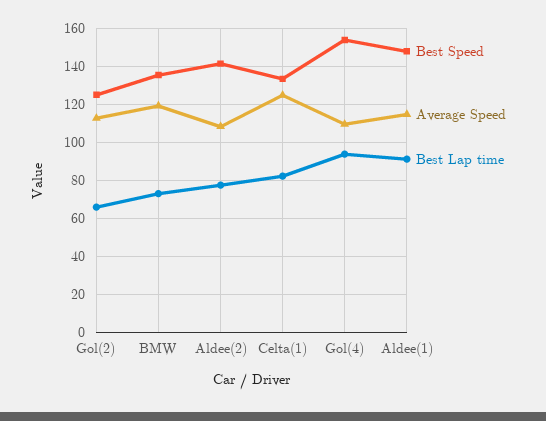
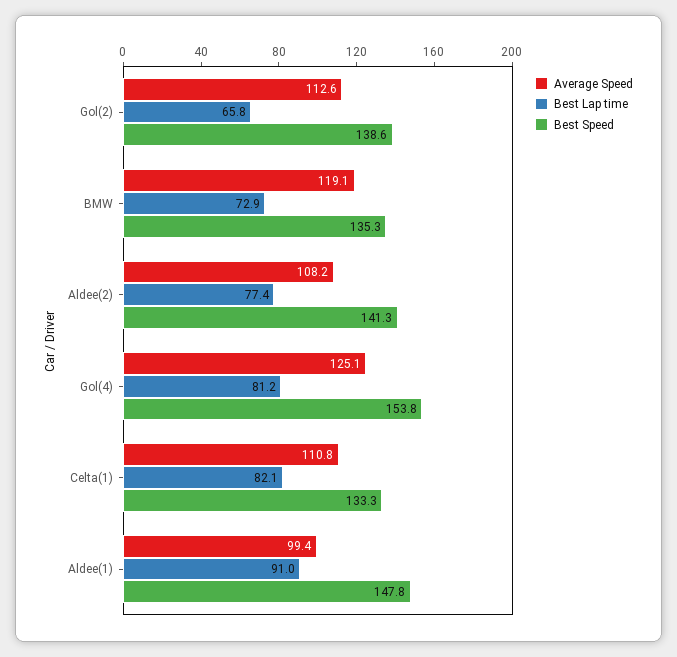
  {
    "Best Speed": {
-     "Gol(2)": 125,
+     "Gol(2)": 138.6,
      "BMW": 135.3,
      "Aldee(2)": 141.3,
      "Celta(1)": 133.3,
      "Gol(4)": 153.8,
      "Aldee(1)": 147.8
    },
    "Average Speed": {
      "Gol(2)": 112.6,
      "BMW": 119.1,
      "Aldee(2)": 108.2,
-     "Celta(1)": 125,
+     "Celta(1)": 110.8,
-     "Gol(4)": 110,
+     "Gol(4)": 125.1,
-     "Aldee(1)": 115
+     "Aldee(1)": 99.4
    },
    "Best Lap time": {
      "Gol(2)": 65.8,
      "BMW": 72.9,
      "Aldee(2)": 77.4,
      "Celta(1)": 82.1,
-     "Gol(4)": 95,
+     "Gol(4)": 81.2,
      "Aldee(1)": 91
    }
  }

